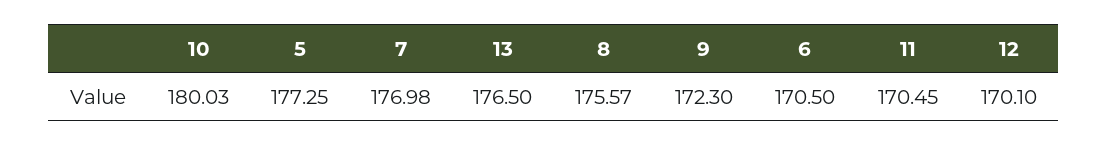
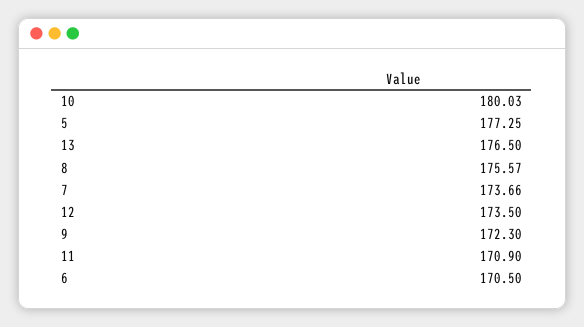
  {
    "10": 180.03,
    "5": 177.25,
-   "7": 176.98,
+   "7": 173.66,
    "13": 176.5,
    "8": 175.57,
    "9": 172.3,
    "6": 170.5,
-   "11": 170.45,
+   "11": 170.9,
-   "12": 170.1
+   "12": 173.5
  }

